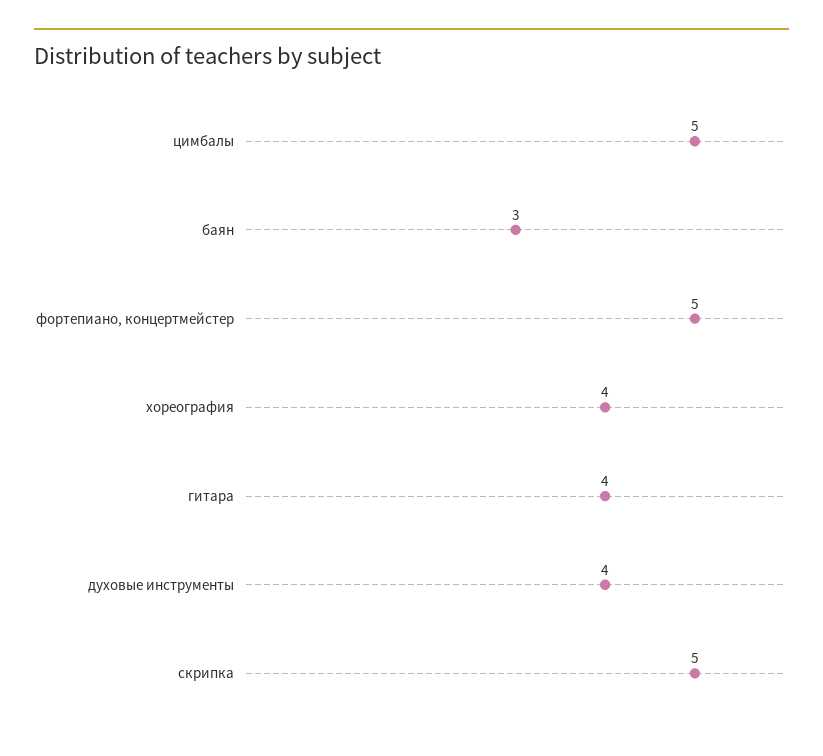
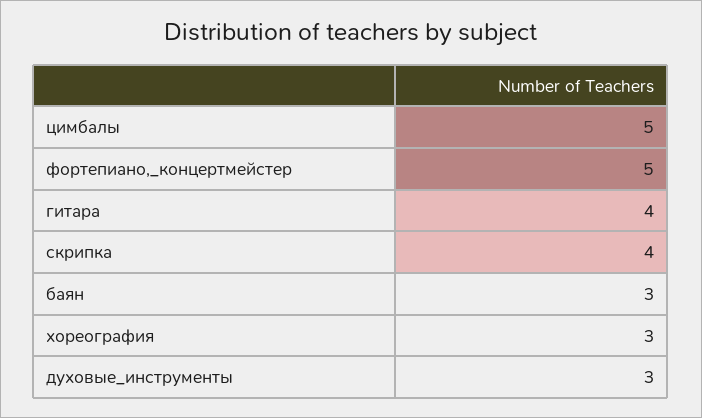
  {
    "цимбалы": 5,
    "баян": 3,
    "фортепиано, концертмейстер": 5,
-   "хореография": 4,
+   "хореография": 3,
    "гитара": 4,
-   "духовые инструменты": 4,
+   "духовые инструменты": 3,
-   "скрипка": 5
+   "скрипка": 4
  }

